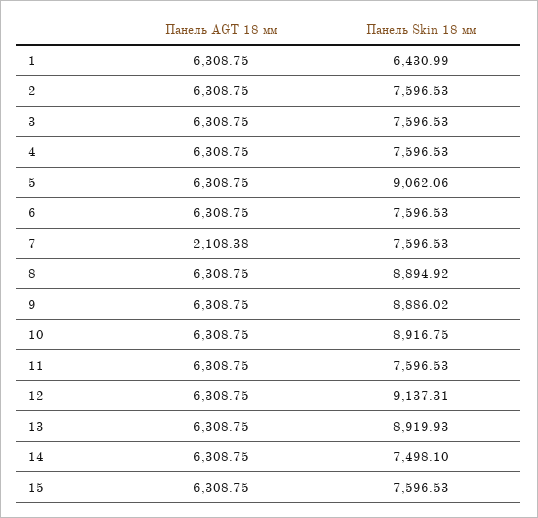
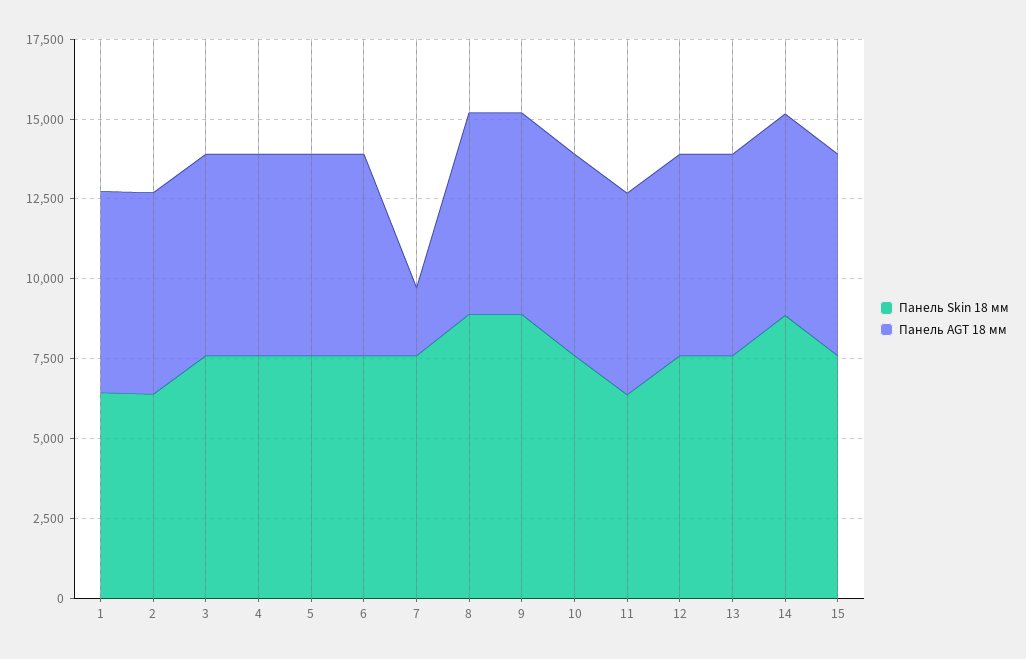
  {
    "Панель AGT 18 мм": {
      "1": 6308.75,
      "2": 6308.75,
      "3": 6308.75,
      "4": 6308.75,
      "5": 6308.75,
      "6": 6308.75,
      "7": 2108.38,
      "8": 6308.75,
      "9": 6308.75,
      "10": 6308.75,
      "11": 6308.75,
      "12": 6308.75,
      "13": 6308.75,
      "14": 6308.75,
      "15": 6308.75
    },
    "Панель Skin 18 мм": {
      "1": 6430.99,
-     "2": 7596.53,
+     "2": 6500,
      "3": 7596.53,
      "4": 7596.53,
-     "5": 9062.06,
+     "5": 7500,
      "6": 7596.53,
      "7": 7596.53,
      "8": 8894.92,
      "9": 8886.02,
-     "10": 8916.75,
+     "10": 7500,
-     "11": 7596.53,
+     "11": 6500,
-     "12": 9137.31,
+     "12": 7500,
-     "13": 8919.93,
+     "13": 7500,
-     "14": 7498.1,
+     "14": 9000,
      "15": 7596.53
    }
  }

